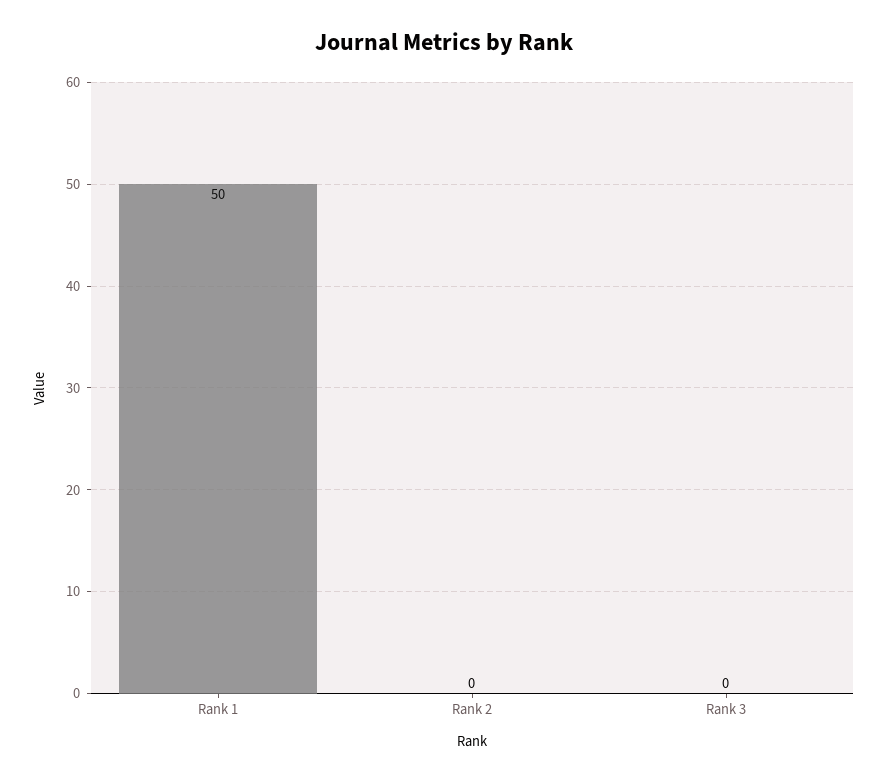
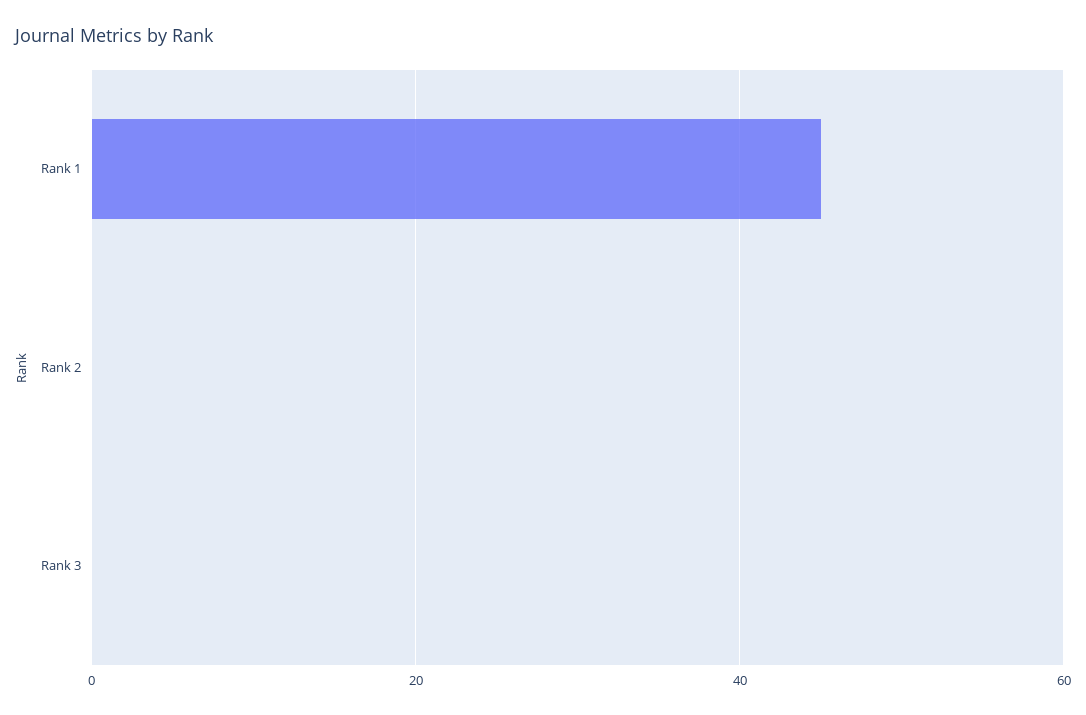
  {
-   "Rank 1": 50,
+   "Rank 1": 45,
    "Rank 2": 0,
    "Rank 3": 0
  }

